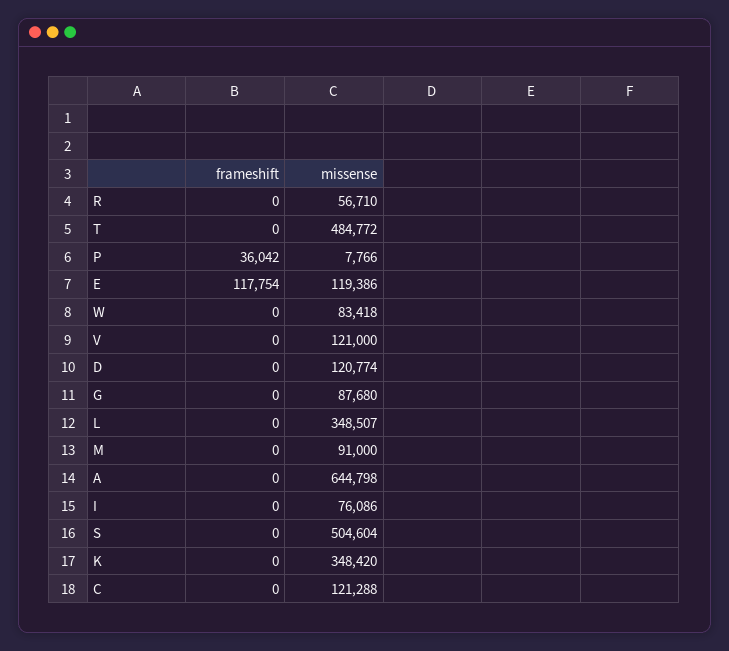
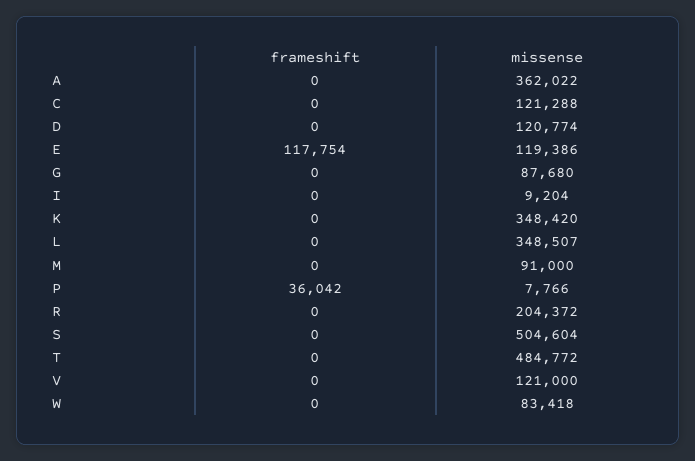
  {
    "frameshift": {
      "R": 0,
      "T": 0,
      "P": 36042,
      "E": 117754,
      "W": 0,
      "V": 0,
      "D": 0,
      "G": 0,
      "L": 0,
      "M": 0,
      "A": 0,
      "I": 0,
      "S": 0,
      "K": 0,
      "C": 0
    },
    "missense": {
-     "R": 56710,
+     "R": 204372,
      "T": 484772,
      "P": 7766,
      "E": 119386,
      "W": 83418,
      "V": 121000,
      "D": 120774,
      "G": 87680,
      "L": 348507,
      "M": 91000,
-     "A": 644798,
+     "A": 362022,
-     "I": 76086,
+     "I": 9204,
      "S": 504604,
      "K": 348420,
      "C": 121288
    }
  }

